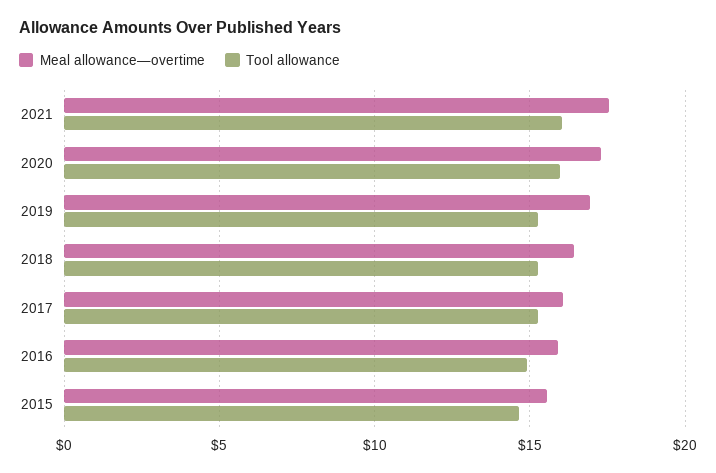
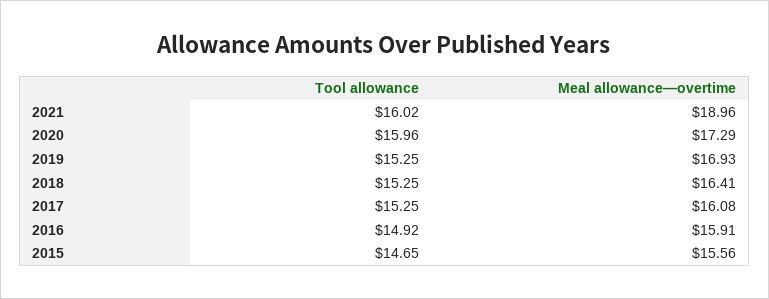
  {
    "Meal allowance—overtime": {
-     "2021": 17.5,
+     "2021": 18.96,
      "2020": 17.29,
      "2019": 16.93,
      "2018": 16.41,
      "2017": 16.08,
      "2016": 15.91,
      "2015": 15.56
    },
    "Tool allowance": {
      "2021": 16.02,
      "2020": 15.96,
      "2019": 15.25,
      "2018": 15.25,
      "2017": 15.25,
      "2016": 14.92,
      "2015": 14.65
    }
  }

